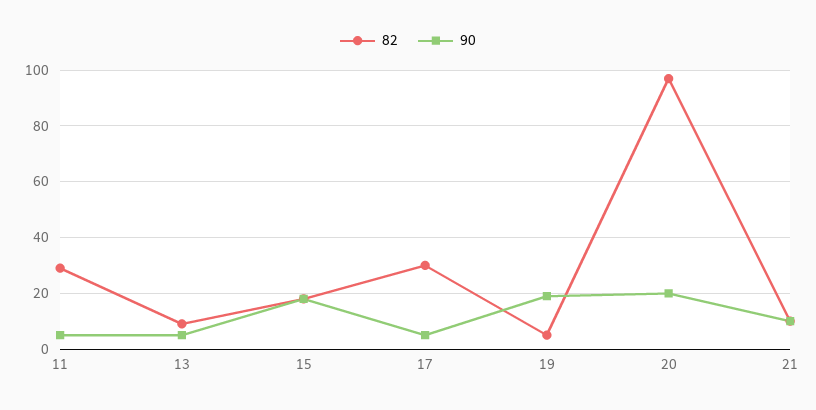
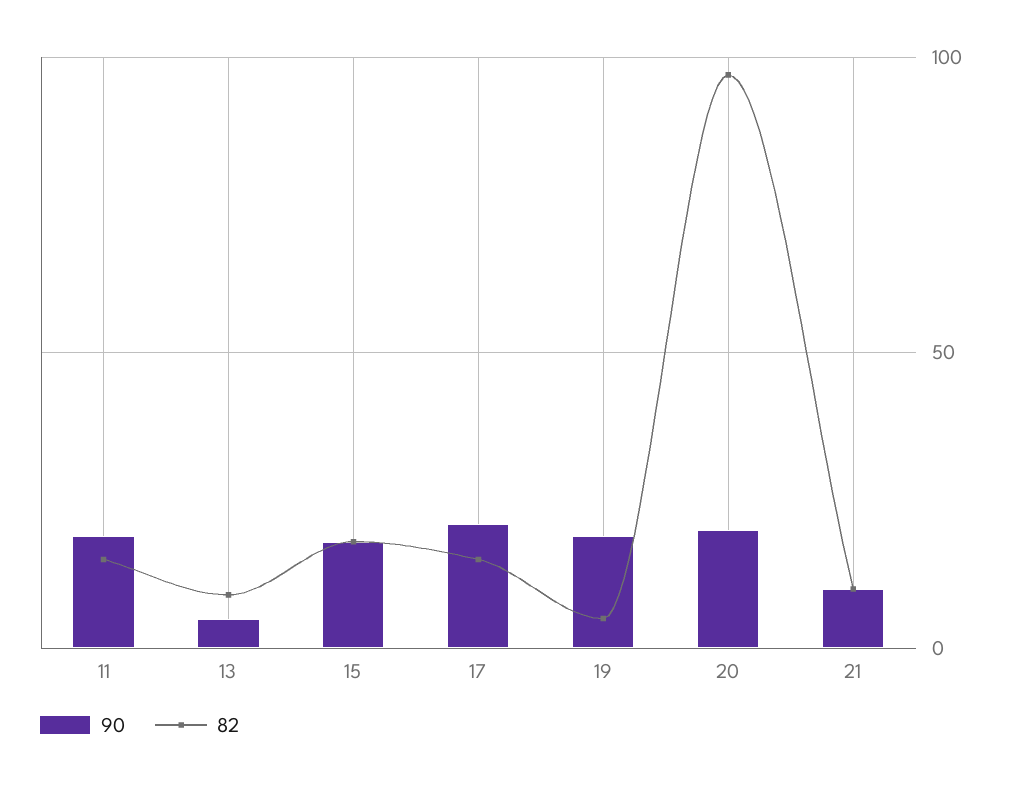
  {
    "82": {
-     "11": 30,
+     "11": 15,
      "13": 10,
      "15": 20,
-     "17": 30,
+     "17": 15,
      "19": 5,
      "20": 95,
      "21": 10
    },
    "90": {
-     "11": 5,
+     "11": 20,
      "13": 5,
      "15": 20,
-     "17": 5,
+     "17": 20,
      "19": 20,
      "20": 20,
      "21": 10
    }
  }

